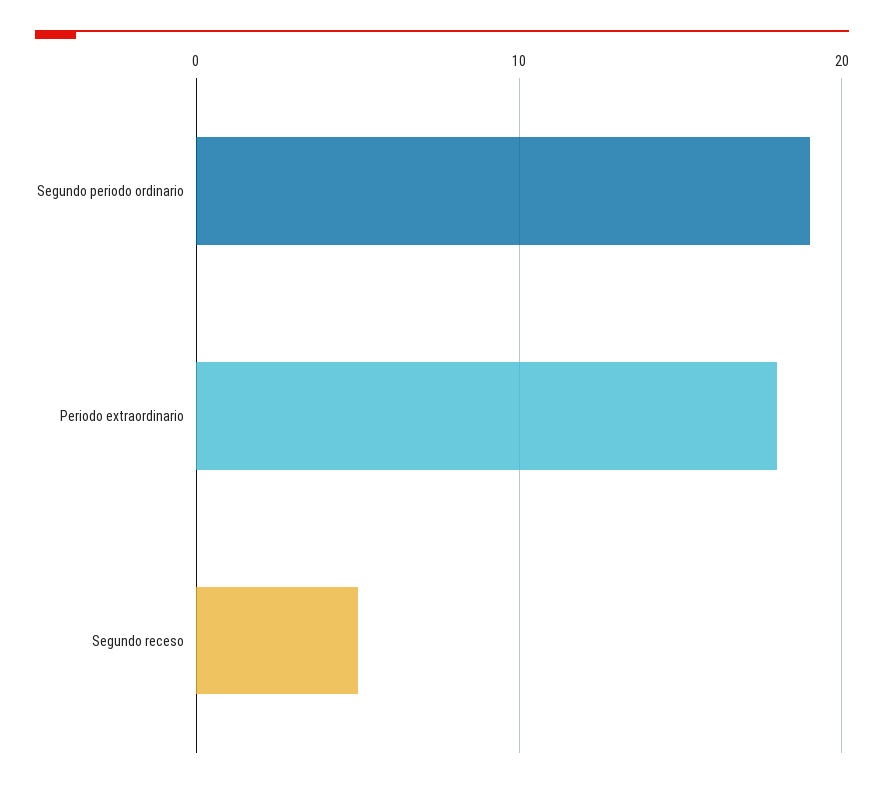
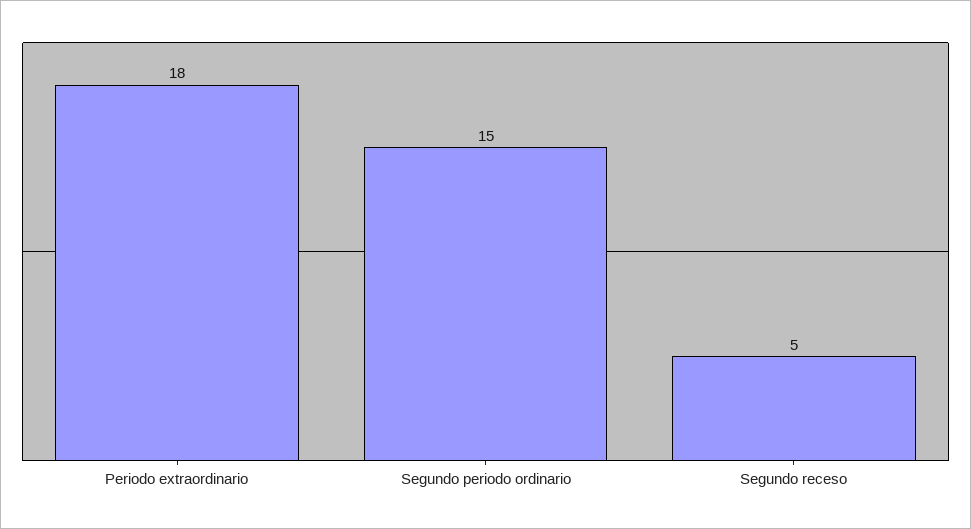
  {
-   "Segundo periodo ordinario": 19,
+   "Segundo periodo ordinario": 15,
    "Periodo extraordinario": 18,
    "Segundo receso": 5
  }

